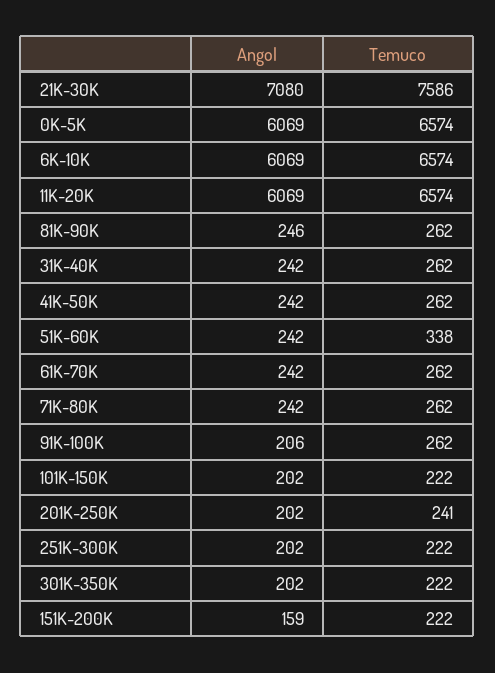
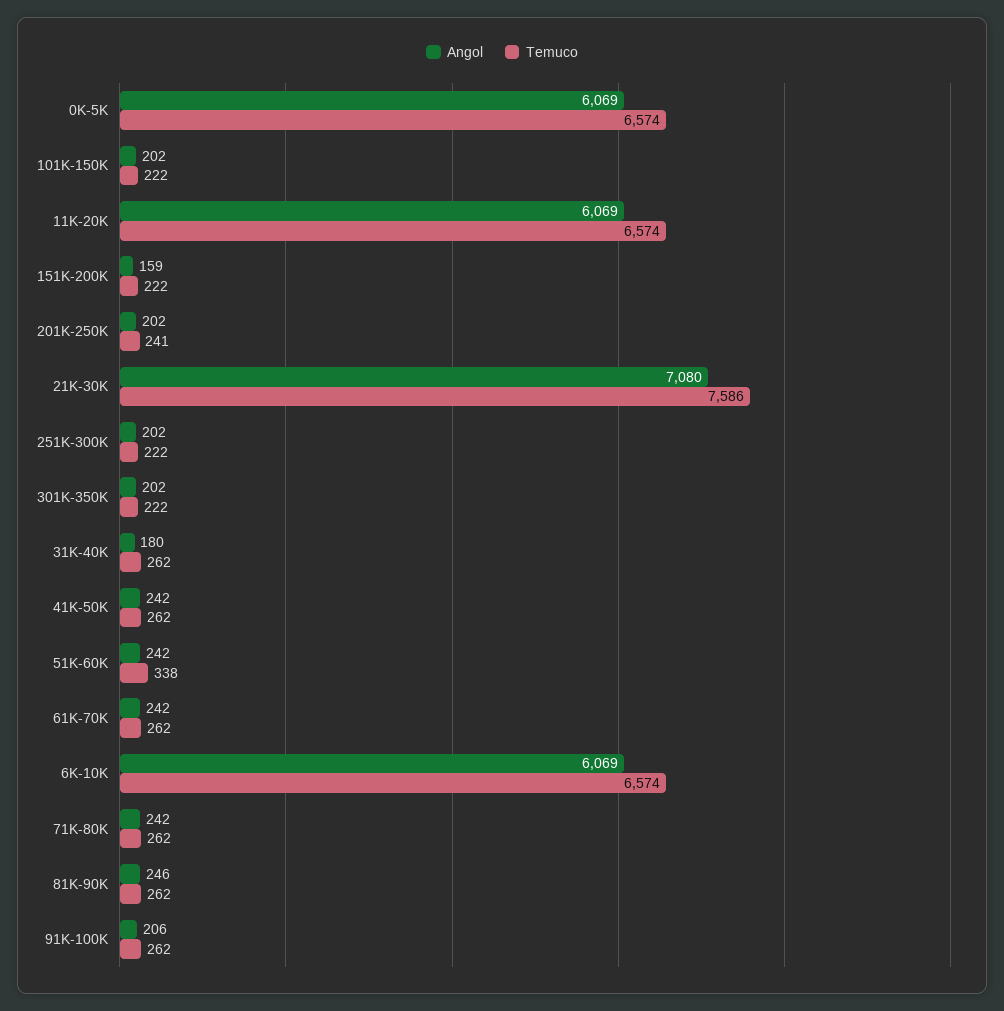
  {
    "Angol": {
      "21K-30K": 7080,
      "0K-5K": 6069,
      "6K-10K": 6069,
      "11K-20K": 6069,
      "81K-90K": 246,
-     "31K-40K": 242,
+     "31K-40K": 180,
      "41K-50K": 242,
      "51K-60K": 242,
      "61K-70K": 242,
      "71K-80K": 242,
      "91K-100K": 206,
      "101K-150K": 202,
      "201K-250K": 202,
      "251K-300K": 202,
      "301K-350K": 202,
      "151K-200K": 159
    },
    "Temuco": {
      "21K-30K": 7586,
      "0K-5K": 6574,
      "6K-10K": 6574,
      "11K-20K": 6574,
      "81K-90K": 262,
      "31K-40K": 262,
      "41K-50K": 262,
      "51K-60K": 338,
      "61K-70K": 262,
      "71K-80K": 262,
      "91K-100K": 262,
      "101K-150K": 222,
      "201K-250K": 241,
      "251K-300K": 222,
      "301K-350K": 222,
      "151K-200K": 222
    }
  }

